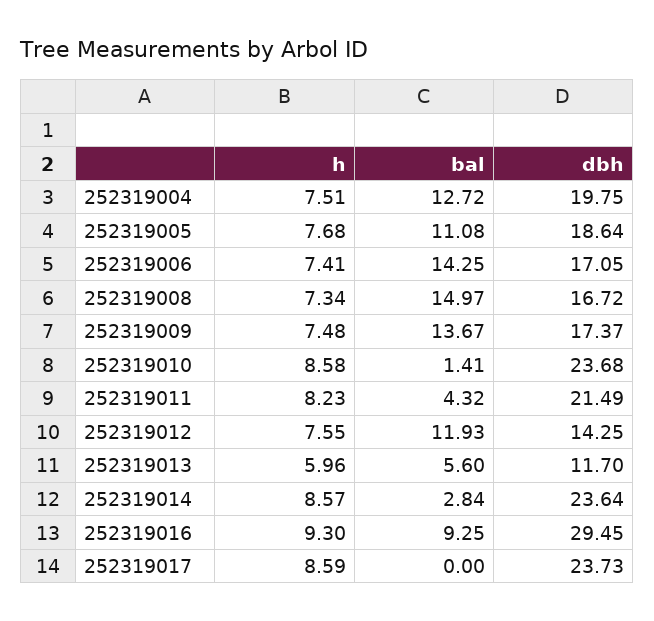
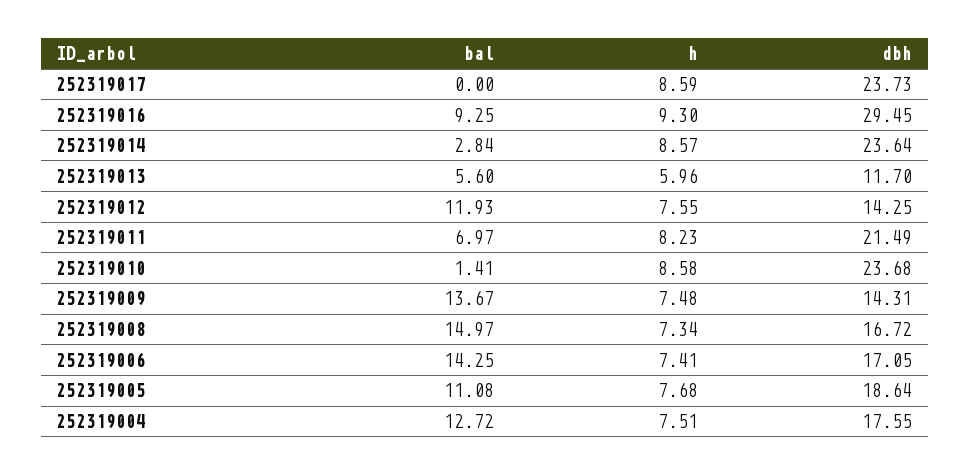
  {
    "h": {
      "252319004": 7.51,
      "252319005": 7.68,
      "252319006": 7.41,
      "252319008": 7.34,
      "252319009": 7.48,
      "252319010": 8.58,
      "252319011": 8.23,
      "252319012": 7.55,
      "252319013": 5.96,
      "252319014": 8.57,
      "252319016": 9.3,
      "252319017": 8.59
    },
    "bal": {
      "252319004": 12.72,
      "252319005": 11.08,
      "252319006": 14.25,
      "252319008": 14.97,
      "252319009": 13.67,
      "252319010": 1.41,
-     "252319011": 4.32,
+     "252319011": 6.97,
      "252319012": 11.93,
      "252319013": 5.6,
      "252319014": 2.84,
      "252319016": 9.25,
      "252319017": 0
    },
    "dbh": {
-     "252319004": 19.75,
+     "252319004": 17.55,
      "252319005": 18.64,
      "252319006": 17.05,
      "252319008": 16.72,
-     "252319009": 17.37,
+     "252319009": 14.31,
      "252319010": 23.68,
      "252319011": 21.49,
      "252319012": 14.25,
      "252319013": 11.7,
      "252319014": 23.64,
      "252319016": 29.45,
      "252319017": 23.73
    }
  }

